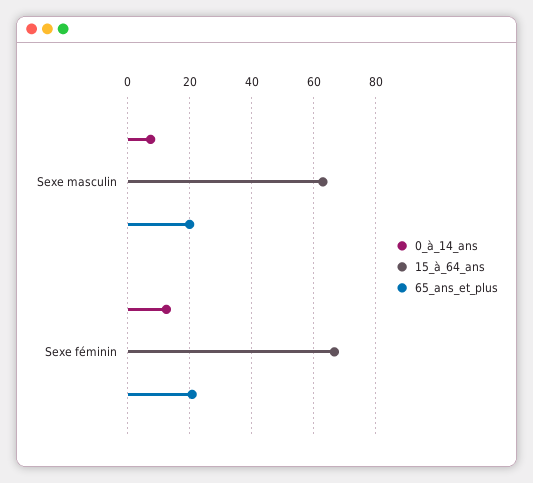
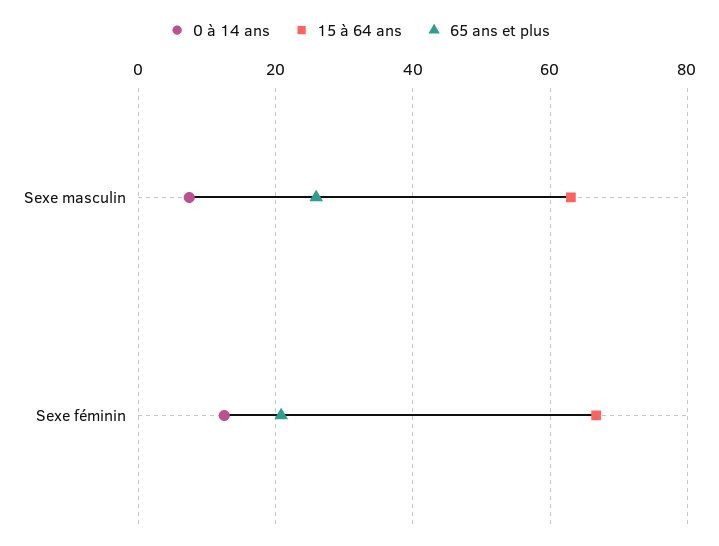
  {
    "0_à_14_ans": {
      "Sexe masculin": 8,
      "Sexe féminin": 12
    },
    "15_à_64_ans": {
      "Sexe masculin": 64,
      "Sexe féminin": 66
    },
    "65_ans_et_plus": {
-     "Sexe masculin": 20,
+     "Sexe masculin": 26,
      "Sexe féminin": 20
    }
  }

